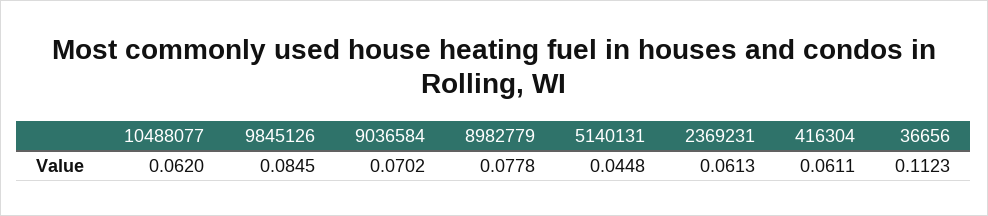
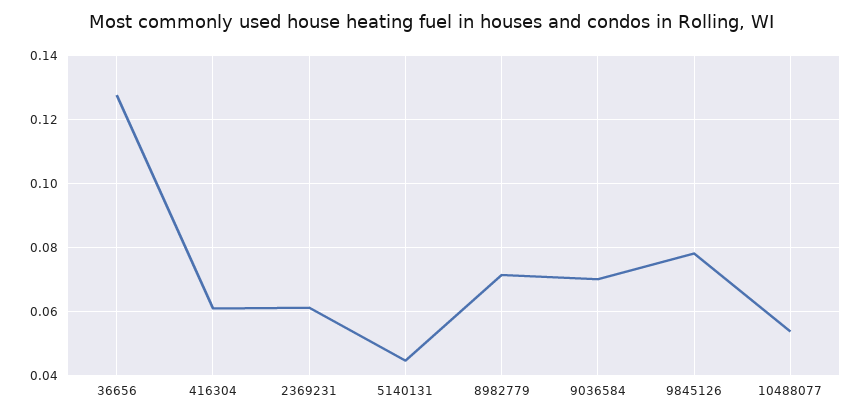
  {
-   "10488077": 0.062,
+   "10488077": 0.054,
-   "9845126": 0.0845,
+   "9845126": 0.078,
    "9036584": 0.0702,
-   "8982779": 0.0778,
+   "8982779": 0.072,
    "5140131": 0.0448,
    "2369231": 0.0613,
    "416304": 0.0611,
-   "36656": 0.1123
+   "36656": 0.128
  }

